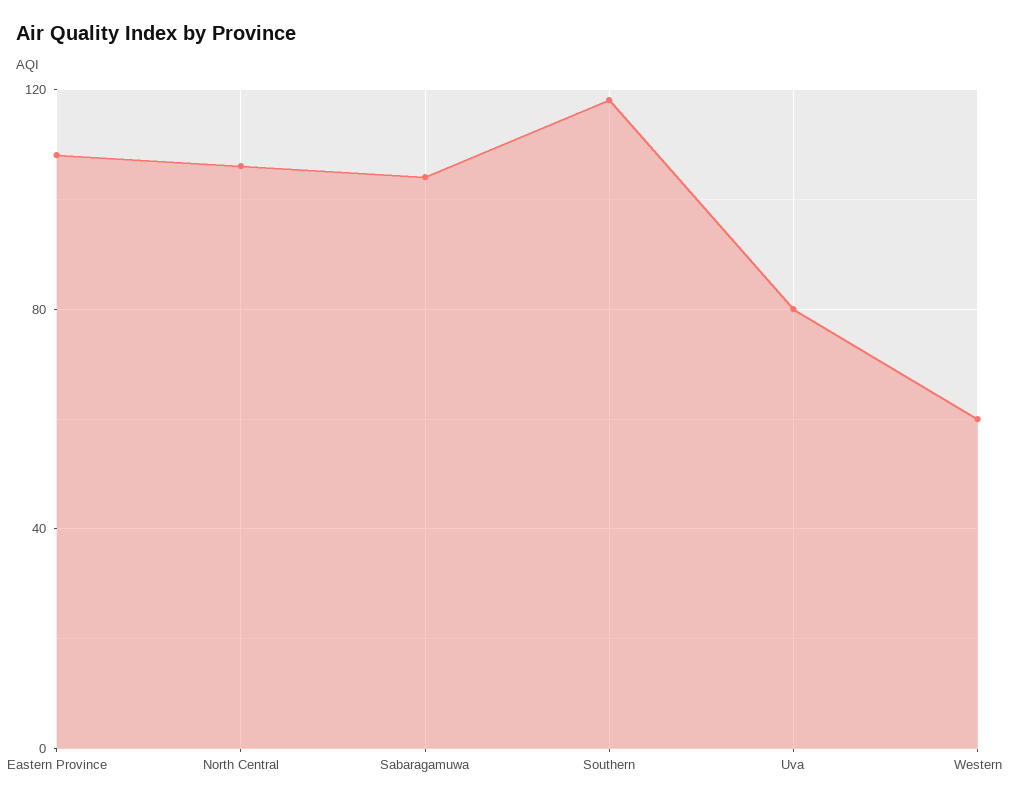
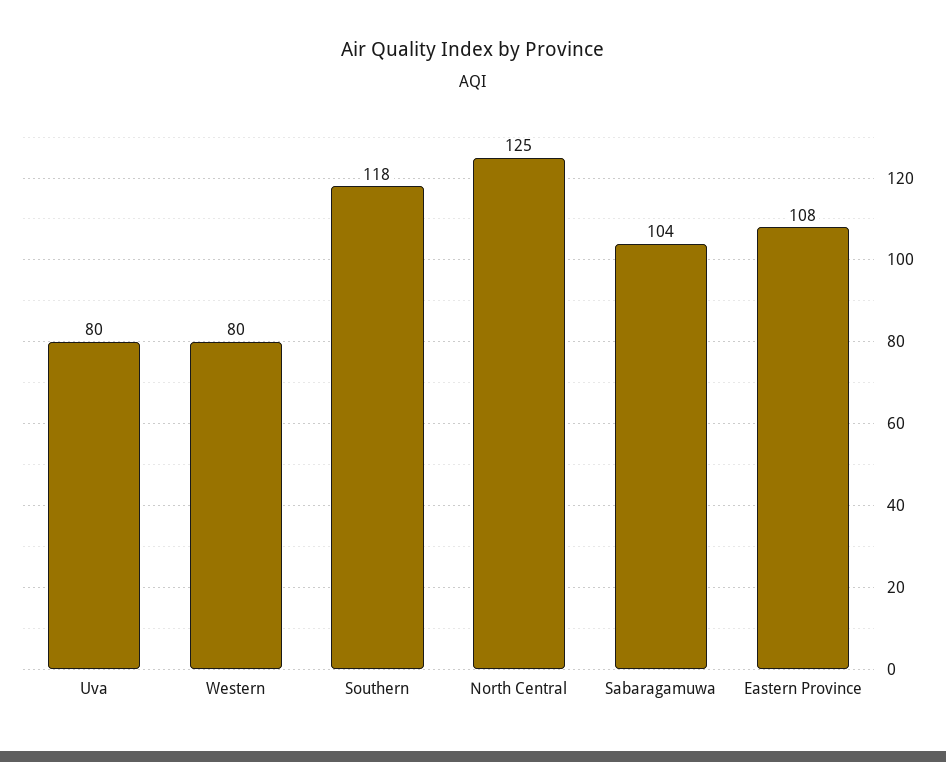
  {
    "Eastern Province": 108,
-   "North Central": 105,
+   "North Central": 125,
    "Sabaragamuwa": 104,
    "Southern": 118,
    "Uva": 80,
-   "Western": 60
+   "Western": 80
  }

